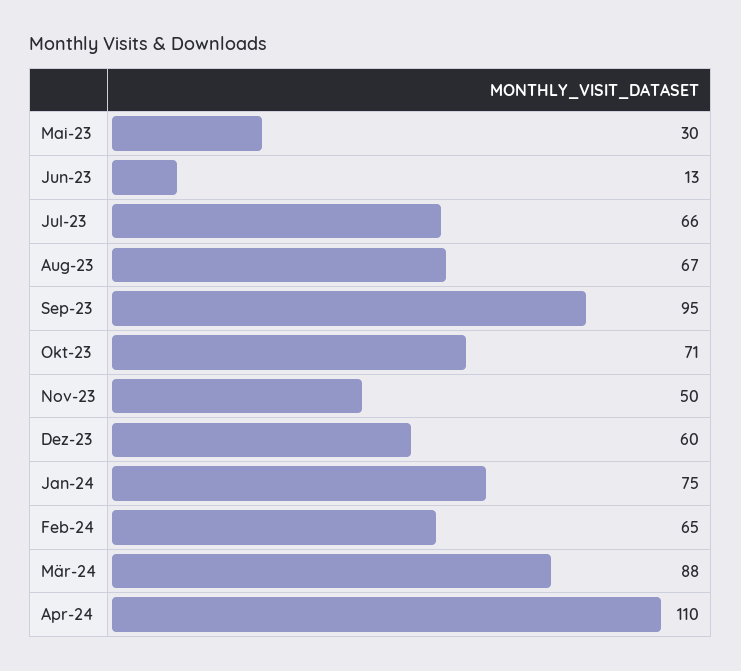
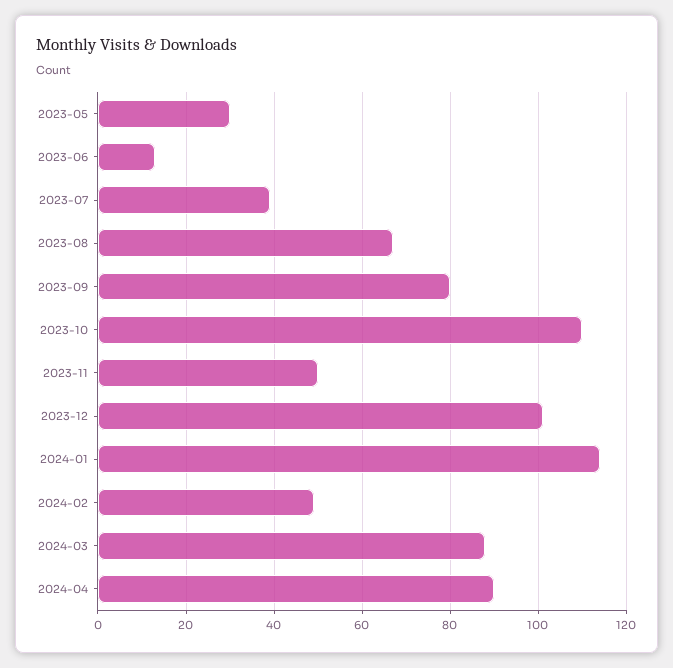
  {
    "Mai-23": 30,
    "Jun-23": 13,
-   "Jul-23": 66,
+   "Jul-23": 40,
    "Aug-23": 67,
-   "Sep-23": 95,
+   "Sep-23": 80,
-   "Okt-23": 71,
+   "Okt-23": 110,
    "Nov-23": 50,
-   "Dez-23": 60,
+   "Dez-23": 100,
-   "Jan-24": 75,
+   "Jan-24": 115,
-   "Feb-24": 65,
+   "Feb-24": 50,
    "Mär-24": 88,
-   "Apr-24": 110
+   "Apr-24": 90
  }

